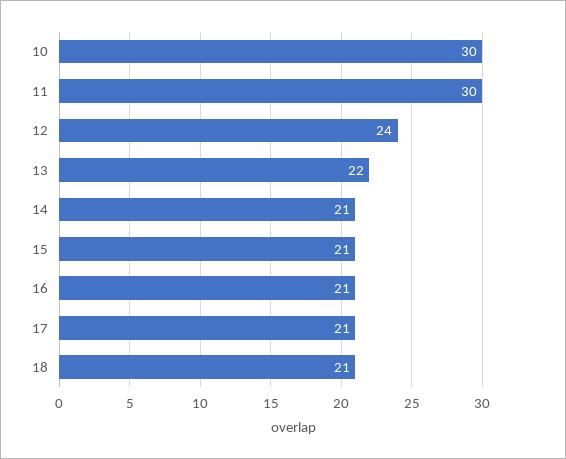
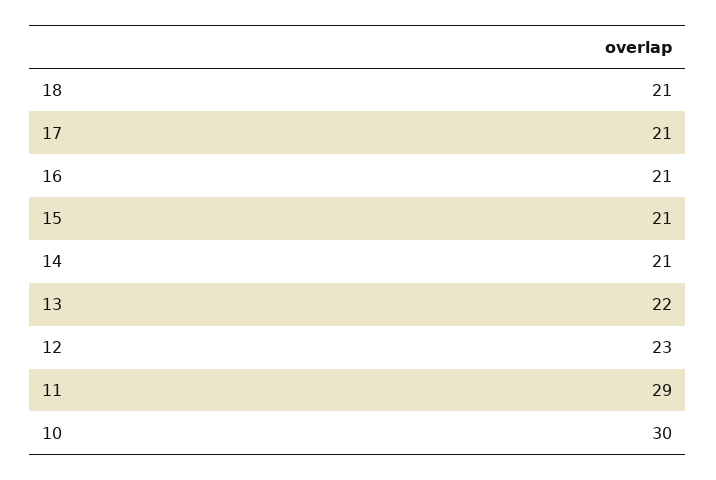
  {
    "10": 30,
-   "11": 30,
+   "11": 29,
-   "12": 24,
+   "12": 23,
    "13": 22,
    "14": 21,
    "15": 21,
    "16": 21,
    "17": 21,
    "18": 21
  }

